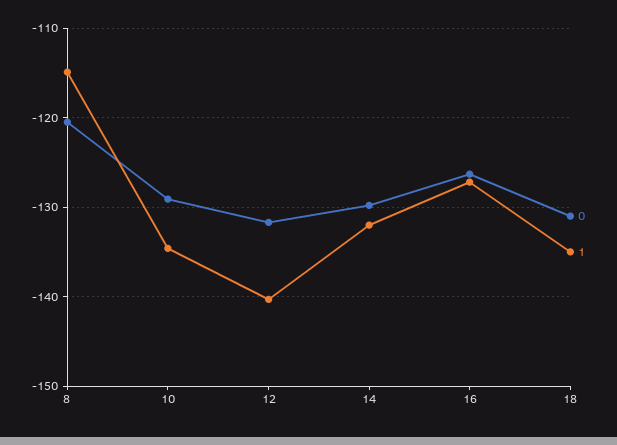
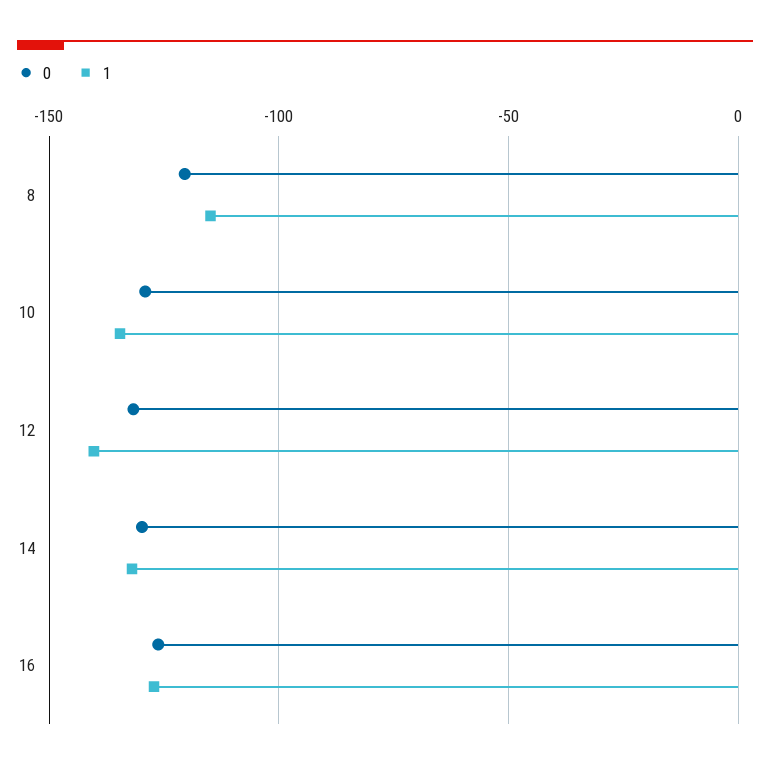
  {
    "0": {
      "8": -121,
      "10": -129,
      "12": -132,
      "14": -130,
-     "16": -126,
+     "16": -126
-     "18": -131
    },
    "1": {
      "8": -115,
      "10": -135,
      "12": -140,
      "14": -132,
-     "16": -127,
+     "16": -127
-     "18": -135
    }
  }

